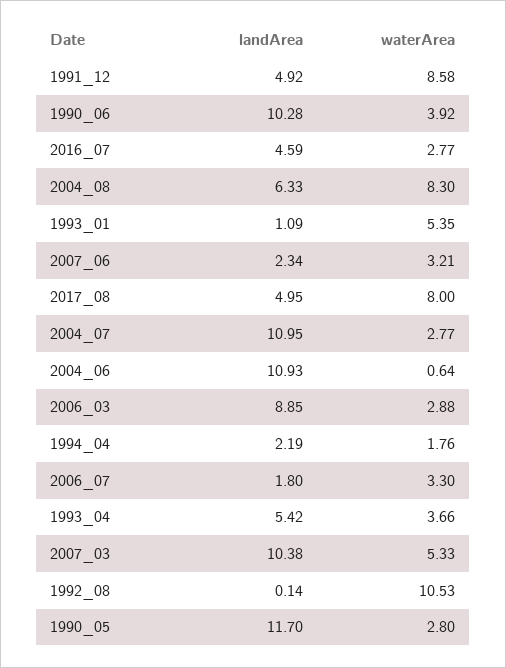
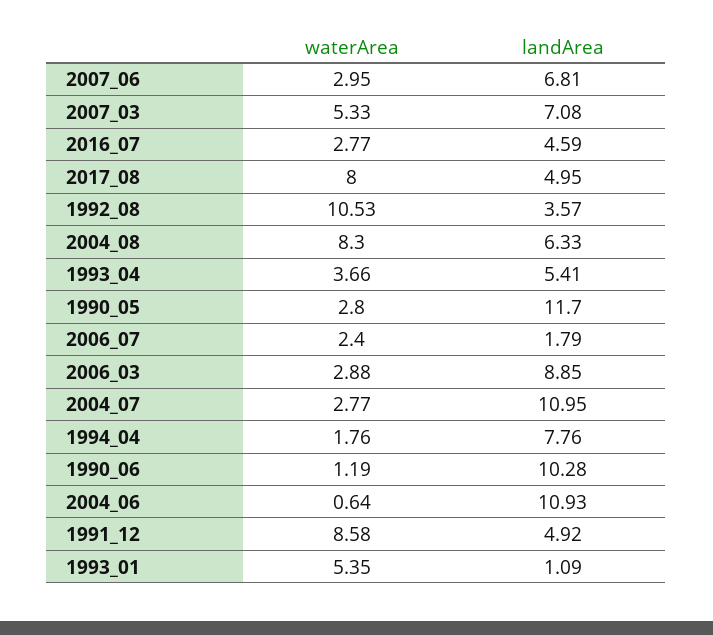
  {
    "landArea": {
      "1991_12": 4.92,
      "1990_06": 10.28,
      "2016_07": 4.59,
      "2004_08": 6.33,
      "1993_01": 1.09,
-     "2007_06": 2.34,
+     "2007_06": 6.81,
      "2017_08": 4.95,
      "2004_07": 10.95,
      "2004_06": 10.93,
      "2006_03": 8.85,
-     "1994_04": 2.19,
+     "1994_04": 7.76,
-     "2006_07": 1.8,
+     "2006_07": 1.79,
-     "1993_04": 5.42,
+     "1993_04": 5.41,
-     "2007_03": 10.38,
+     "2007_03": 7.08,
-     "1992_08": 0.14,
+     "1992_08": 3.57,
      "1990_05": 11.7
    },
    "waterArea": {
      "1991_12": 8.58,
-     "1990_06": 3.92,
+     "1990_06": 1.19,
      "2016_07": 2.77,
      "2004_08": 8.3,
      "1993_01": 5.35,
-     "2007_06": 3.21,
+     "2007_06": 2.95,
      "2017_08": 8,
      "2004_07": 2.77,
      "2004_06": 0.64,
      "2006_03": 2.88,
      "1994_04": 1.76,
-     "2006_07": 3.3,
+     "2006_07": 2.4,
      "1993_04": 3.66,
      "2007_03": 5.33,
      "1992_08": 10.53,
      "1990_05": 2.8
    }
  }

